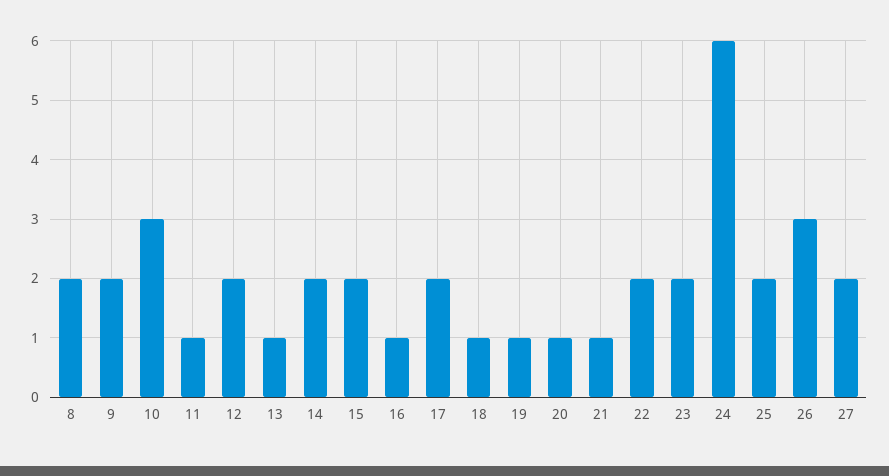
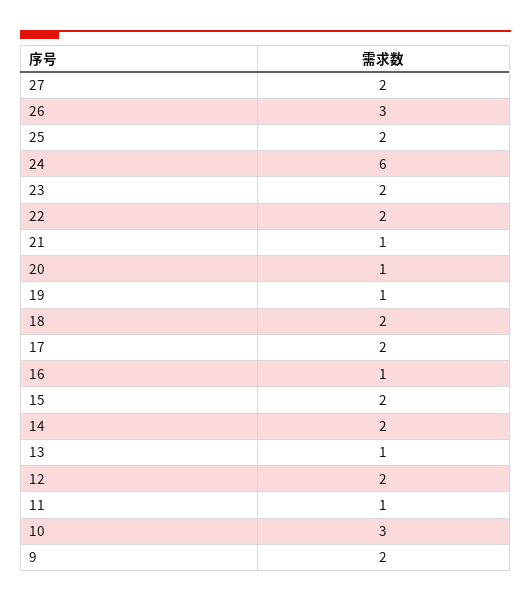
  {
-   "8": 2,
    "9": 2,
    "10": 3,
    "11": 1,
    "12": 2,
    "13": 1,
    "14": 2,
    "15": 2,
    "16": 1,
    "17": 2,
-   "18": 1,
+   "18": 2,
    "19": 1,
    "20": 1,
    "21": 1,
    "22": 2,
    "23": 2,
    "24": 6,
    "25": 2,
    "26": 3,
    "27": 2
  }

